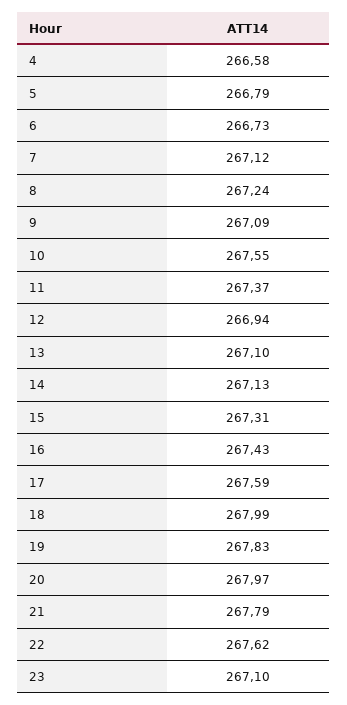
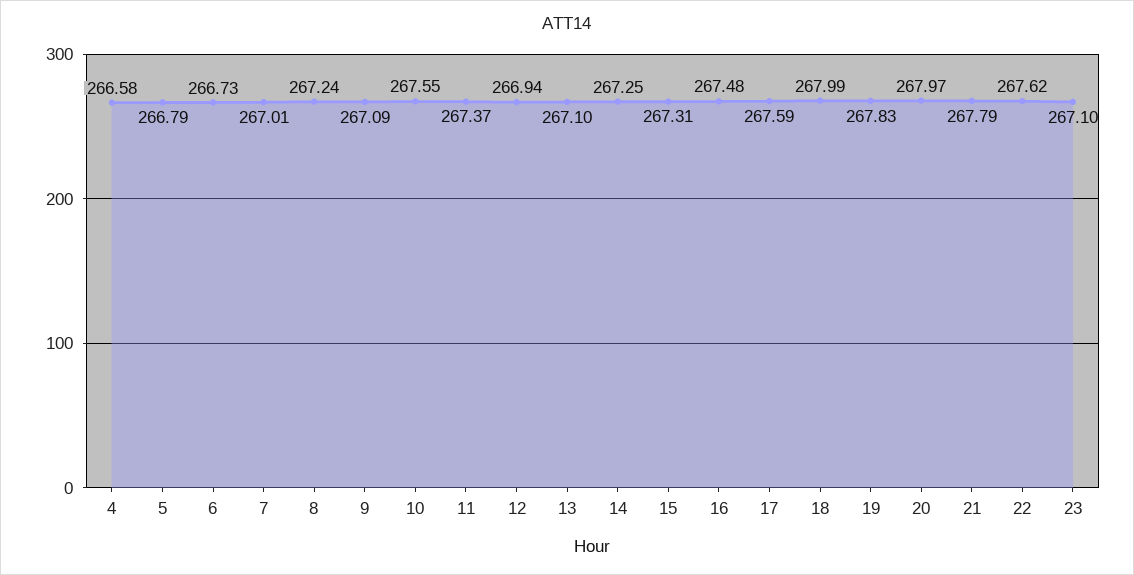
  {
    "4": 266.58,
    "5": 266.79,
    "6": 266.73,
-   "7": 267.12,
+   "7": 267.01,
    "8": 267.24,
    "9": 267.09,
    "10": 267.55,
    "11": 267.37,
    "12": 266.94,
    "13": 267.1,
-   "14": 267.13,
+   "14": 267.25,
    "15": 267.31,
-   "16": 267.43,
+   "16": 267.48,
    "17": 267.59,
    "18": 267.99,
    "19": 267.83,
    "20": 267.97,
    "21": 267.79,
    "22": 267.62,
    "23": 267.1
  }

